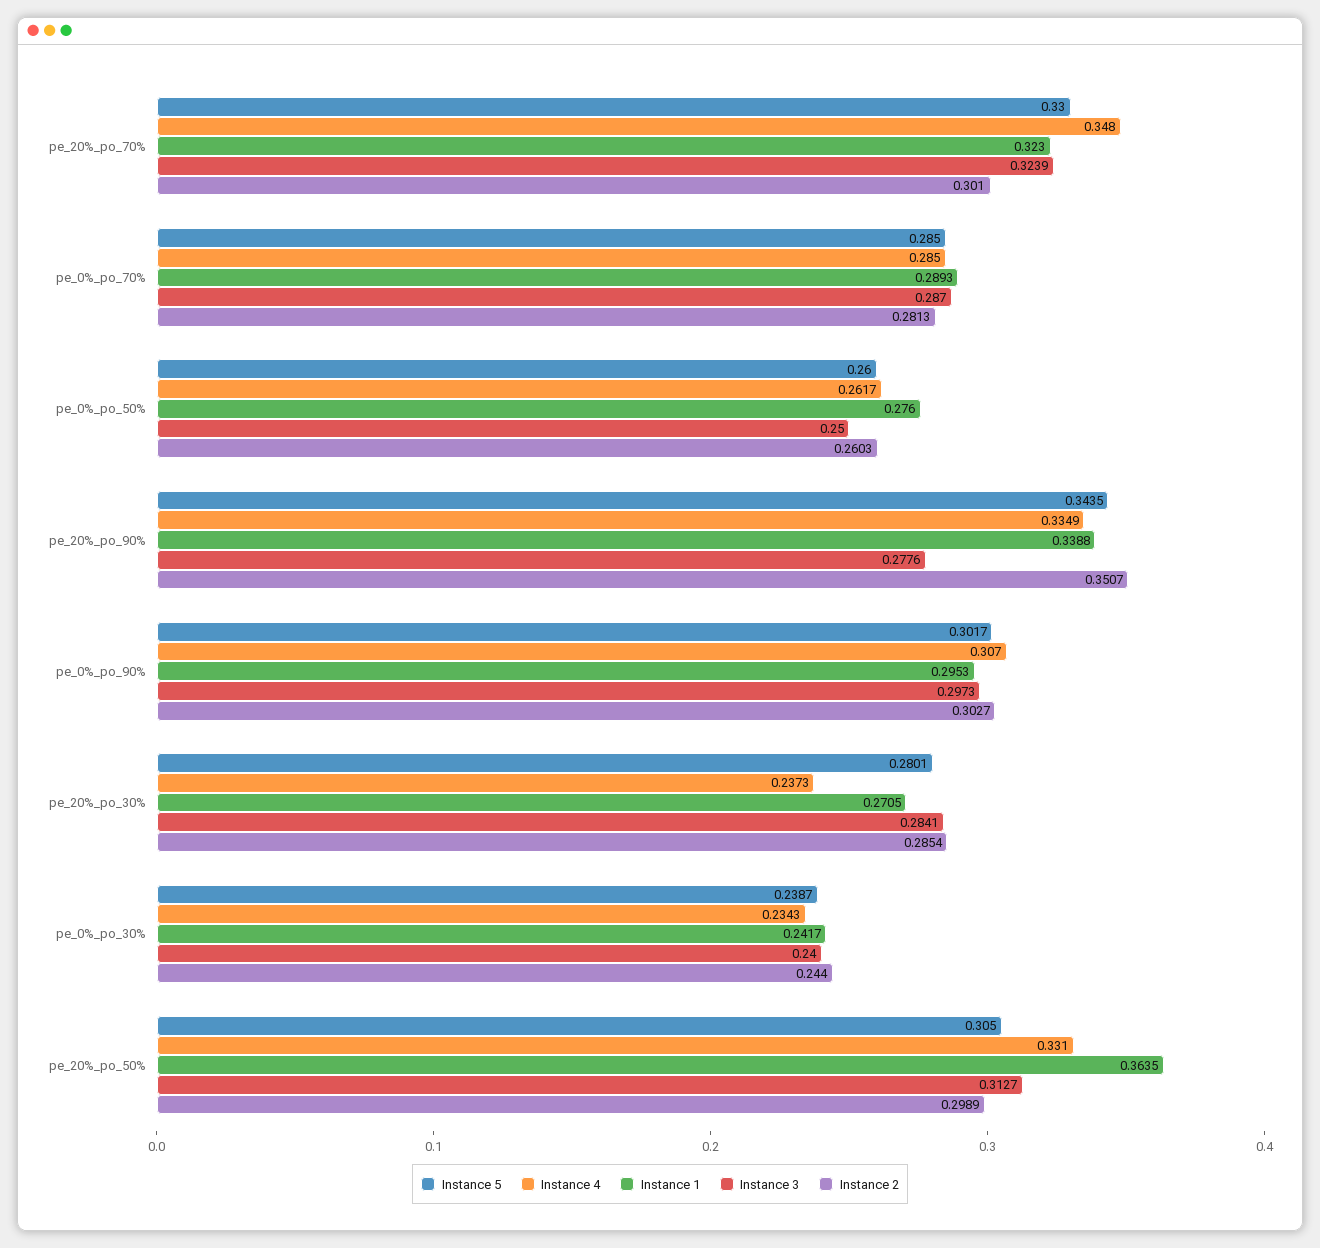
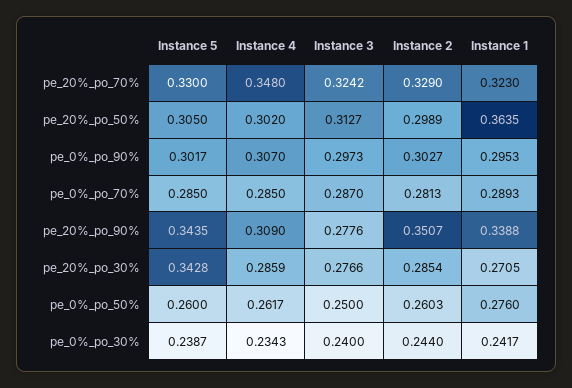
  {
    "Instance 5": {
      "pe_20%_po_70%": 0.33,
      "pe_0%_po_70%": 0.285,
      "pe_0%_po_50%": 0.26,
      "pe_20%_po_90%": 0.3435,
      "pe_0%_po_90%": 0.3017,
-     "pe_20%_po_30%": 0.2801,
+     "pe_20%_po_30%": 0.3428,
      "pe_0%_po_30%": 0.2387,
      "pe_20%_po_50%": 0.305
    },
    "Instance 4": {
      "pe_20%_po_70%": 0.348,
      "pe_0%_po_70%": 0.285,
      "pe_0%_po_50%": 0.2617,
-     "pe_20%_po_90%": 0.3349,
+     "pe_20%_po_90%": 0.309,
      "pe_0%_po_90%": 0.307,
-     "pe_20%_po_30%": 0.2373,
+     "pe_20%_po_30%": 0.2859,
      "pe_0%_po_30%": 0.2343,
-     "pe_20%_po_50%": 0.331
+     "pe_20%_po_50%": 0.302
    },
    "Instance 1": {
      "pe_20%_po_70%": 0.323,
      "pe_0%_po_70%": 0.2893,
      "pe_0%_po_50%": 0.276,
      "pe_20%_po_90%": 0.3388,
      "pe_0%_po_90%": 0.2953,
      "pe_20%_po_30%": 0.2705,
      "pe_0%_po_30%": 0.2417,
      "pe_20%_po_50%": 0.3635
    },
    "Instance 3": {
-     "pe_20%_po_70%": 0.3239,
+     "pe_20%_po_70%": 0.3242,
      "pe_0%_po_70%": 0.287,
      "pe_0%_po_50%": 0.25,
      "pe_20%_po_90%": 0.2776,
      "pe_0%_po_90%": 0.2973,
-     "pe_20%_po_30%": 0.2841,
+     "pe_20%_po_30%": 0.2766,
      "pe_0%_po_30%": 0.24,
      "pe_20%_po_50%": 0.3127
    },
    "Instance 2": {
-     "pe_20%_po_70%": 0.301,
+     "pe_20%_po_70%": 0.329,
      "pe_0%_po_70%": 0.2813,
      "pe_0%_po_50%": 0.2603,
      "pe_20%_po_90%": 0.3507,
      "pe_0%_po_90%": 0.3027,
      "pe_20%_po_30%": 0.2854,
      "pe_0%_po_30%": 0.244,
      "pe_20%_po_50%": 0.2989
    }
  }

